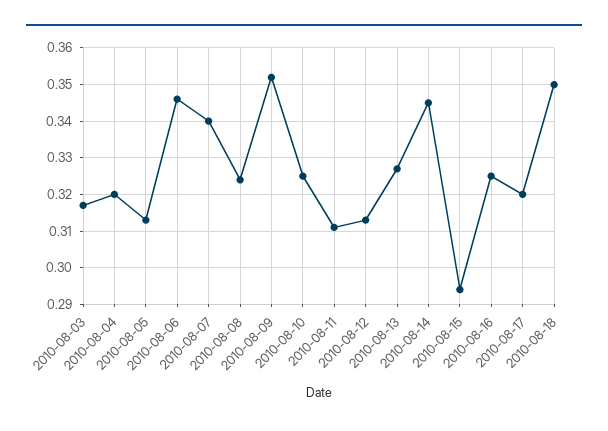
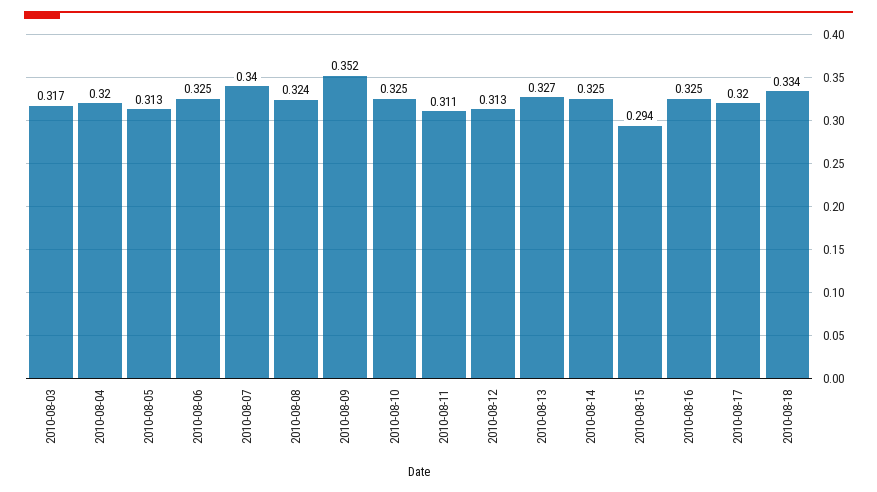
  {
    "2010-08-03": 0.317,
    "2010-08-04": 0.32,
    "2010-08-05": 0.313,
-   "2010-08-06": 0.345,
+   "2010-08-06": 0.325,
    "2010-08-07": 0.34,
    "2010-08-08": 0.324,
    "2010-08-09": 0.352,
    "2010-08-10": 0.325,
    "2010-08-11": 0.311,
    "2010-08-12": 0.313,
    "2010-08-13": 0.327,
-   "2010-08-14": 0.345,
+   "2010-08-14": 0.325,
    "2010-08-15": 0.294,
    "2010-08-16": 0.325,
    "2010-08-17": 0.32,
-   "2010-08-18": 0.35
+   "2010-08-18": 0.334
  }

